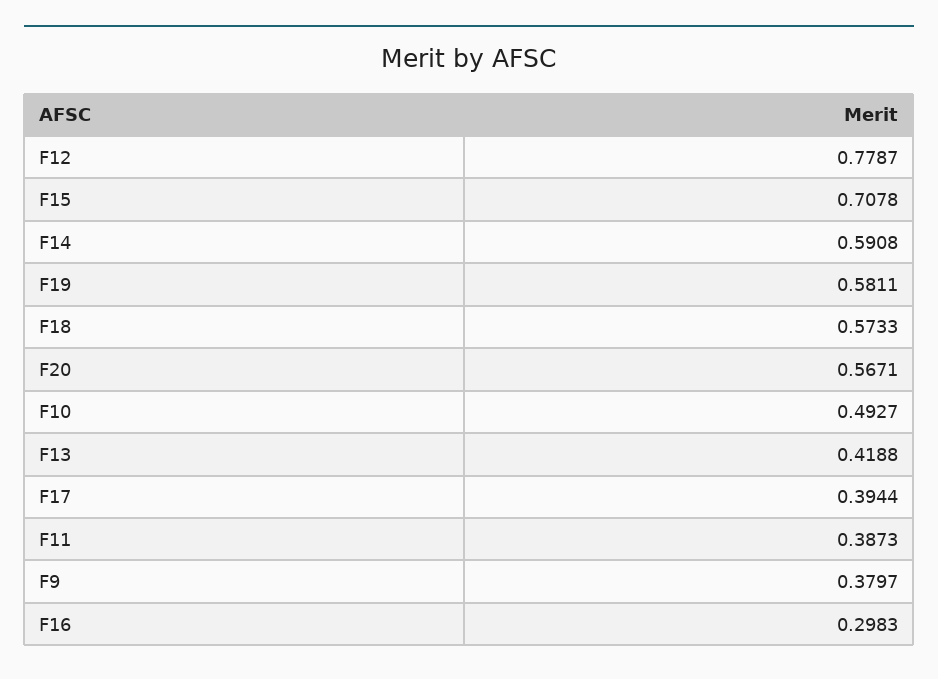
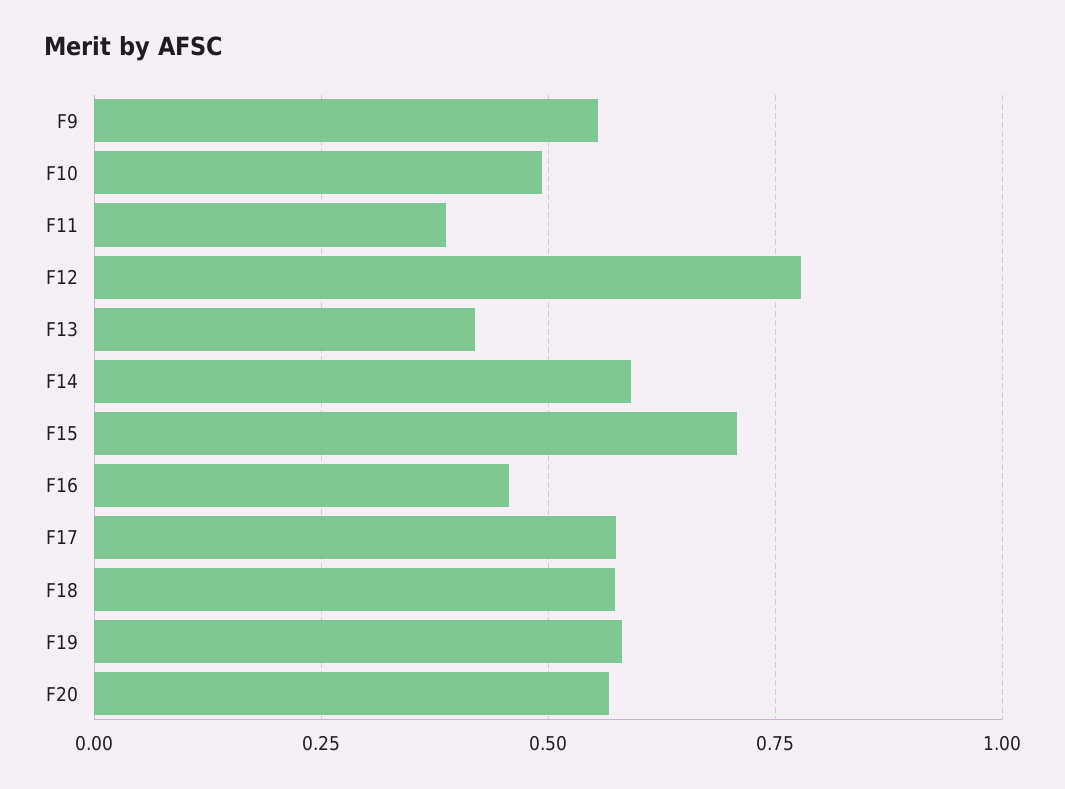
  {
    "F12": 0.7787,
    "F15": 0.7078,
    "F14": 0.5908,
    "F19": 0.5811,
    "F18": 0.5733,
    "F20": 0.5671,
    "F10": 0.4927,
    "F13": 0.4188,
-   "F17": 0.3944,
+   "F17": 0.575,
    "F11": 0.3873,
-   "F9": 0.3797,
+   "F9": 0.55,
-   "F16": 0.2983
+   "F16": 0.45
  }

